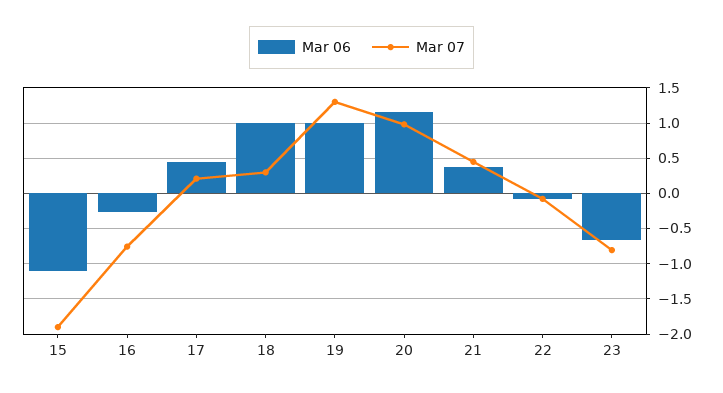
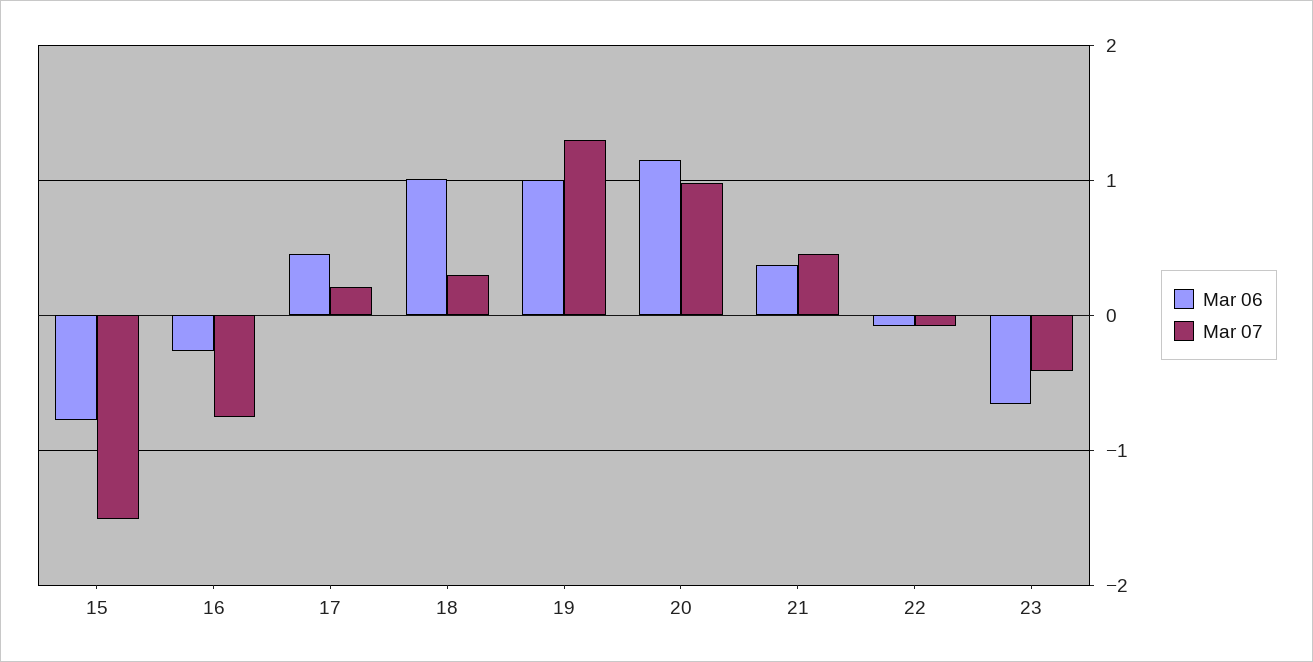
  {
    "Mar 06": {
-     "15": -1.1,
+     "15": -0.8,
      "16": -0.3,
      "17": 0.5,
      "18": 1,
      "19": 1,
      "20": 1.2,
      "21": 0.4,
      "22": -0.1,
      "23": -0.7
    },
    "Mar 07": {
-     "15": -1.9,
+     "15": -1.5,
      "16": -0.8,
      "17": 0.2,
      "18": 0.3,
      "19": 1.3,
      "20": 1,
      "21": 0.5,
      "22": -0.1,
-     "23": -0.8
+     "23": -0.4
    }
  }

